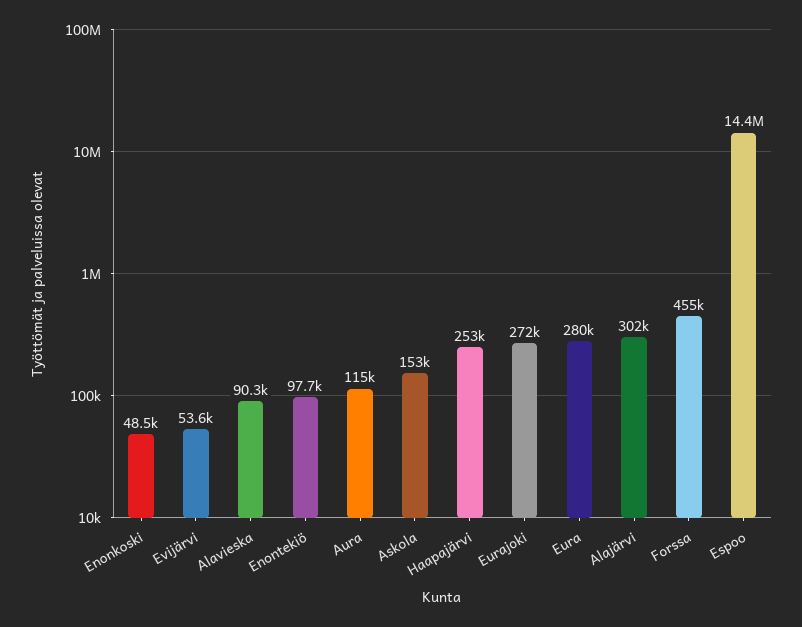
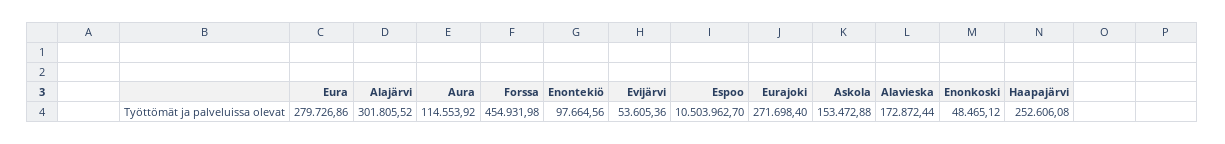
  {
    "Enonkoski": 48465.12,
    "Evijärvi": 53605.36,
-   "Alavieska": 90300,
+   "Alavieska": 172872.44,
    "Enontekiö": 97664.56,
    "Aura": 114553.92,
    "Askola": 153472.88,
    "Haapajärvi": 252606.08,
    "Eurajoki": 271698.4,
    "Eura": 279726.86,
    "Alajärvi": 301805.52,
    "Forssa": 454931.98,
-   "Espoo": 14400000
+   "Espoo": 10503962.7
  }

